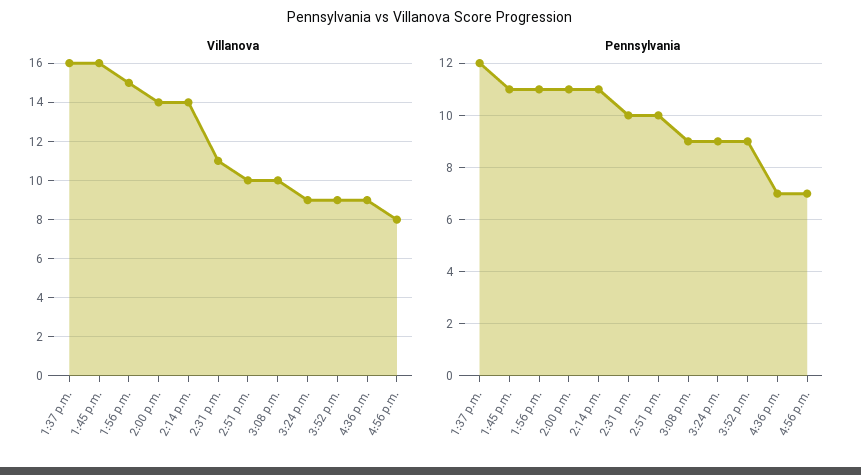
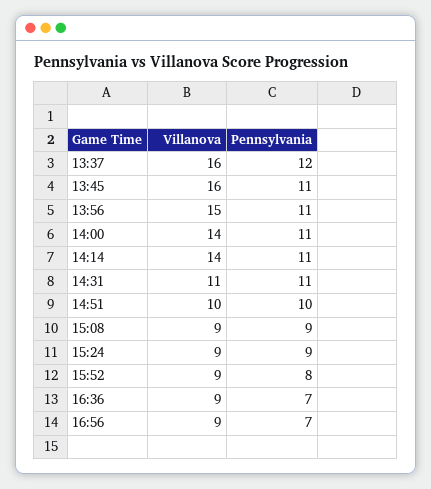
  {
    "Villanova": {
      "1:37 p.m.": 16,
      "1:45 p.m.": 16,
      "1:56 p.m.": 15,
      "2:00 p.m.": 14,
      "2:14 p.m.": 14,
      "2:31 p.m.": 11,
      "2:51 p.m.": 10,
-     "3:08 p.m.": 10,
+     "3:08 p.m.": 9,
      "3:24 p.m.": 9,
      "3:52 p.m.": 9,
      "4:36 p.m.": 9,
-     "4:56 p.m.": 8
+     "4:56 p.m.": 9
    },
    "Pennsylvania": {
      "1:37 p.m.": 12,
      "1:45 p.m.": 11,
      "1:56 p.m.": 11,
      "2:00 p.m.": 11,
      "2:14 p.m.": 11,
-     "2:31 p.m.": 10,
+     "2:31 p.m.": 11,
      "2:51 p.m.": 10,
      "3:08 p.m.": 9,
      "3:24 p.m.": 9,
-     "3:52 p.m.": 9,
+     "3:52 p.m.": 8,
      "4:36 p.m.": 7,
      "4:56 p.m.": 7
    }
  }

